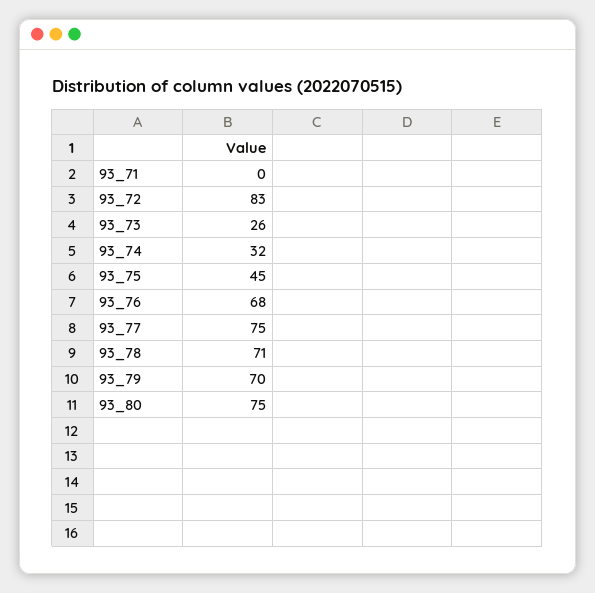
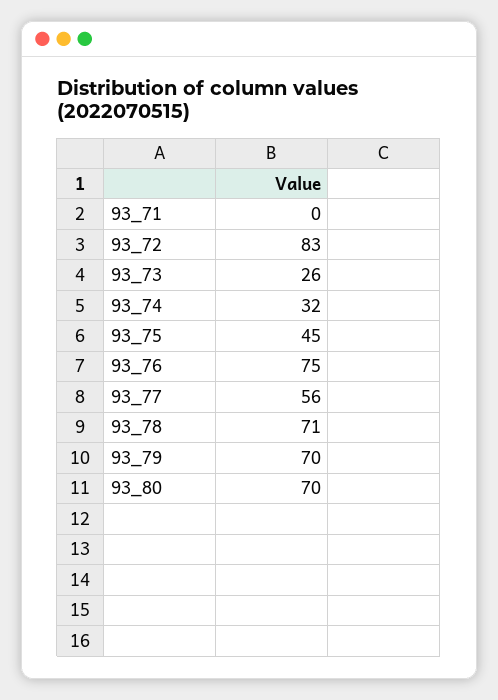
  {
    "93_71": 0,
    "93_72": 83,
    "93_73": 26,
    "93_74": 32,
    "93_75": 45,
-   "93_76": 68,
+   "93_76": 75,
-   "93_77": 75,
+   "93_77": 56,
    "93_78": 71,
    "93_79": 70,
-   "93_80": 75
+   "93_80": 70
  }

